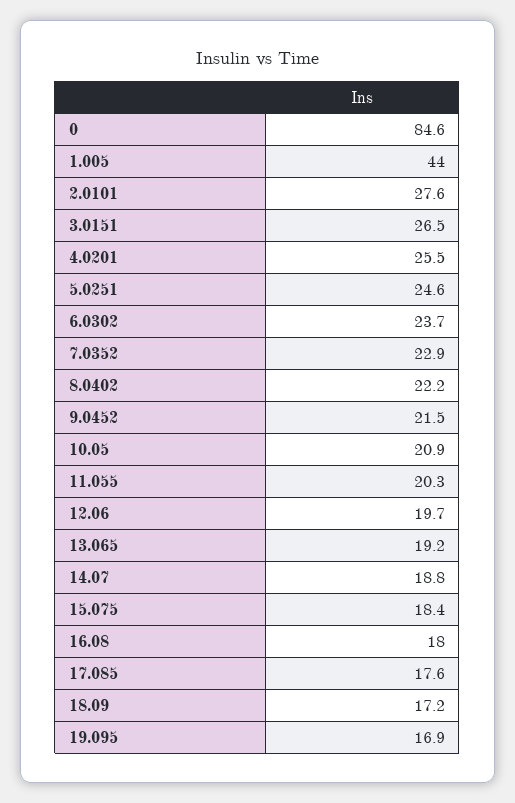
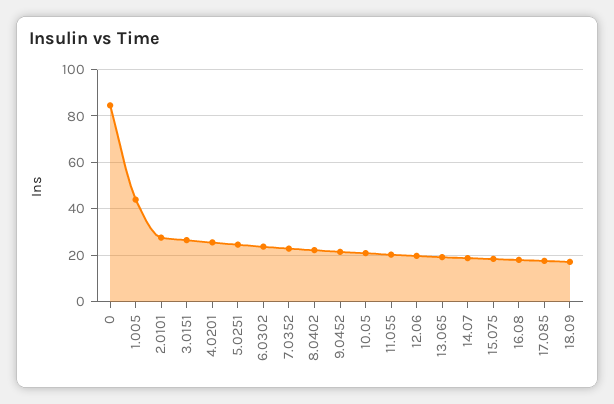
  {
    "0": 84.6,
    "1.005": 44,
    "2.0101": 27.6,
    "3.0151": 26.5,
    "4.0201": 25.5,
    "5.0251": 24.6,
    "6.0302": 23.7,
    "7.0352": 22.9,
    "8.0402": 22.2,
    "9.0452": 21.5,
    "10.05": 20.9,
    "11.055": 20.3,
    "12.06": 19.7,
    "13.065": 19.2,
    "14.07": 18.8,
    "15.075": 18.4,
    "16.08": 18,
    "17.085": 17.6,
-   "18.09": 17.2,
+   "18.09": 17.2
-   "19.095": 16.9
  }

